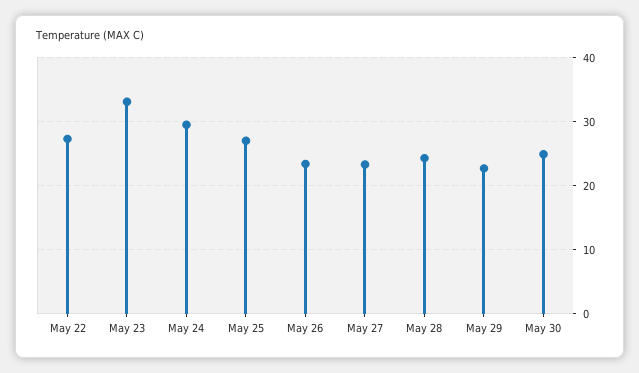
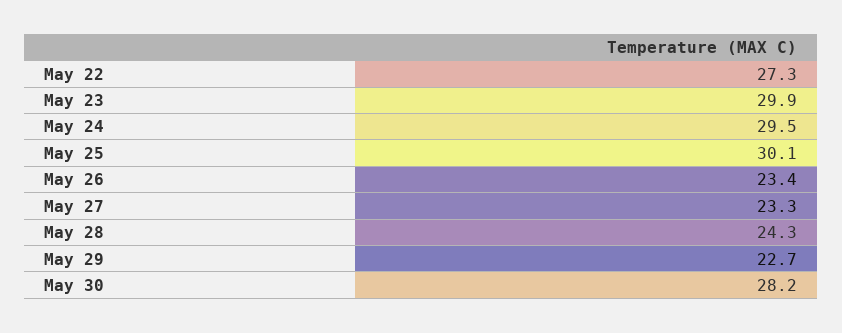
  {
    "May 22": 27.3,
-   "May 23": 33,
+   "May 23": 29.9,
    "May 24": 29.5,
-   "May 25": 27,
+   "May 25": 30.1,
    "May 26": 23.4,
    "May 27": 23.3,
    "May 28": 24.3,
    "May 29": 22.7,
-   "May 30": 25
+   "May 30": 28.2
  }

